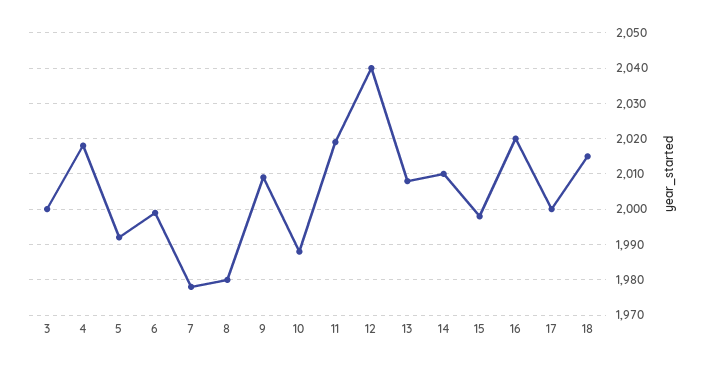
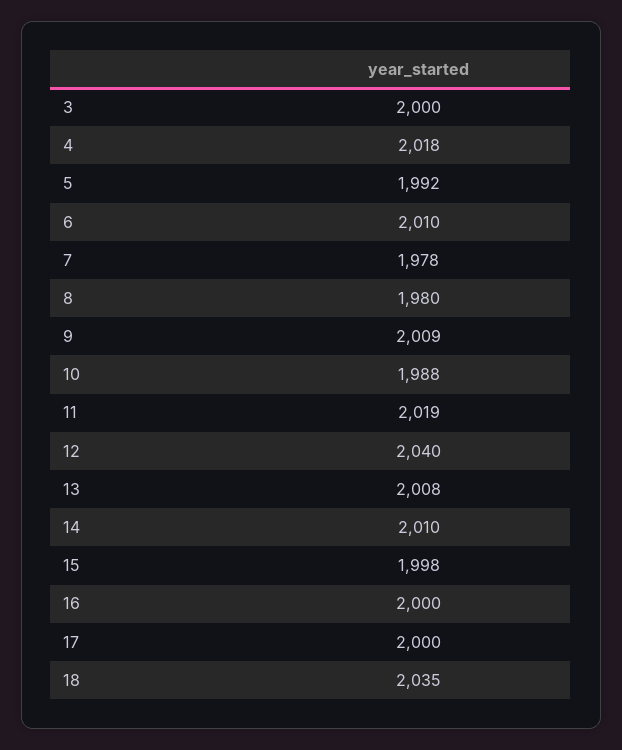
  {
    "3": 2000,
    "4": 2018,
    "5": 1992,
-   "6": 2000,
+   "6": 2010,
    "7": 1978,
    "8": 1980,
    "9": 2009,
    "10": 1988,
    "11": 2019,
    "12": 2040,
    "13": 2008,
    "14": 2010,
    "15": 1998,
-   "16": 2020,
+   "16": 2000,
    "17": 2000,
-   "18": 2015
+   "18": 2035
  }

